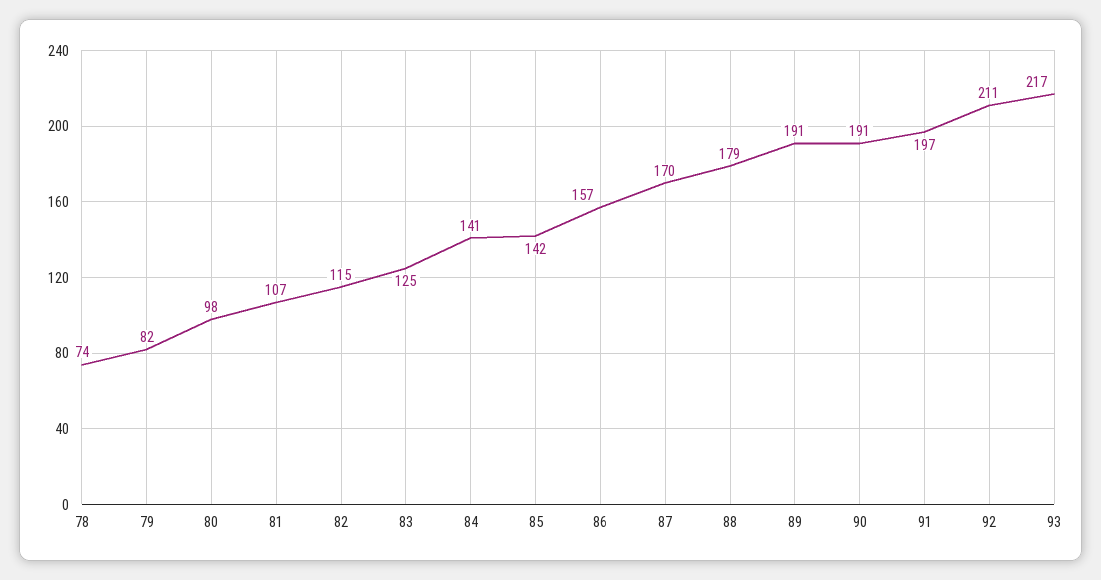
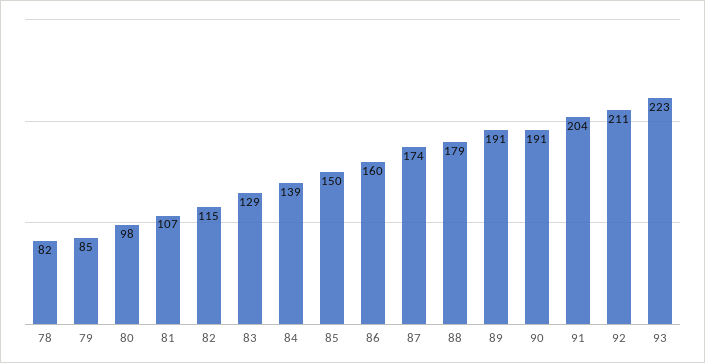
  {
-   "78": 74,
+   "78": 82,
-   "79": 82,
+   "79": 85,
    "80": 98,
    "81": 107,
    "82": 115,
-   "83": 125,
+   "83": 129,
-   "84": 141,
+   "84": 139,
-   "85": 142,
+   "85": 150,
-   "86": 157,
+   "86": 160,
-   "87": 170,
+   "87": 174,
    "88": 179,
    "89": 191,
    "90": 191,
-   "91": 197,
+   "91": 204,
    "92": 211,
-   "93": 217
+   "93": 223
  }

